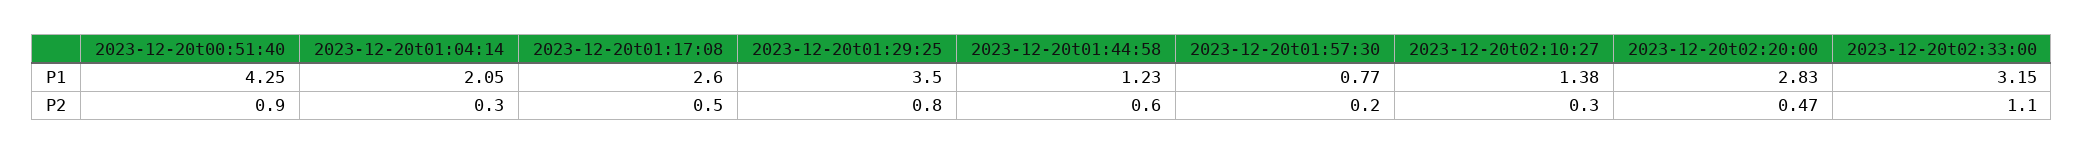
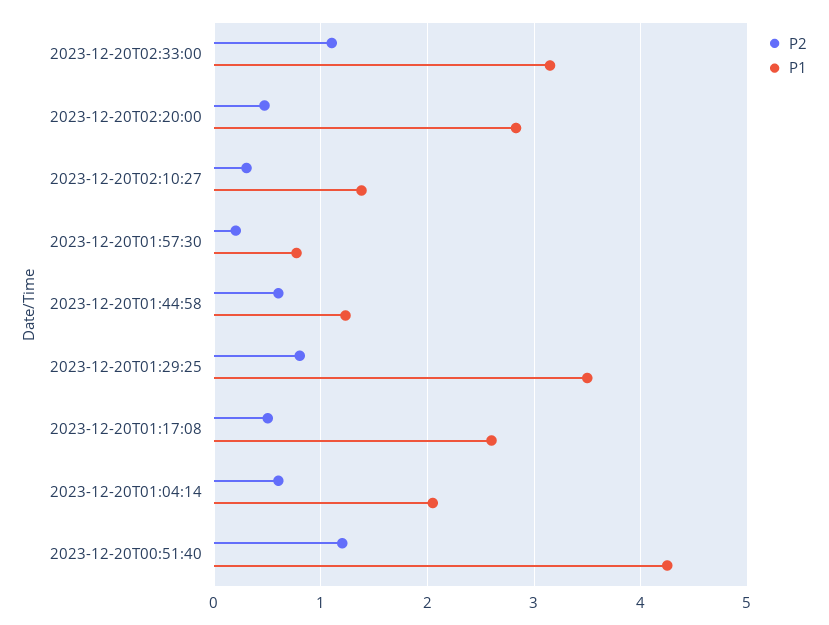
  {
    "P1": {
      "2023-12-20t00:51:40": 4.25,
      "2023-12-20t01:04:14": 2.05,
      "2023-12-20t01:17:08": 2.6,
      "2023-12-20t01:29:25": 3.5,
      "2023-12-20t01:44:58": 1.23,
      "2023-12-20t01:57:30": 0.77,
      "2023-12-20t02:10:27": 1.38,
      "2023-12-20t02:20:00": 2.83,
      "2023-12-20t02:33:00": 3.15
    },
    "P2": {
-     "2023-12-20t00:51:40": 0.9,
+     "2023-12-20t00:51:40": 1.2,
-     "2023-12-20t01:04:14": 0.3,
+     "2023-12-20t01:04:14": 0.6,
      "2023-12-20t01:17:08": 0.5,
      "2023-12-20t01:29:25": 0.8,
      "2023-12-20t01:44:58": 0.6,
      "2023-12-20t01:57:30": 0.2,
      "2023-12-20t02:10:27": 0.3,
      "2023-12-20t02:20:00": 0.47,
      "2023-12-20t02:33:00": 1.1
    }
  }

